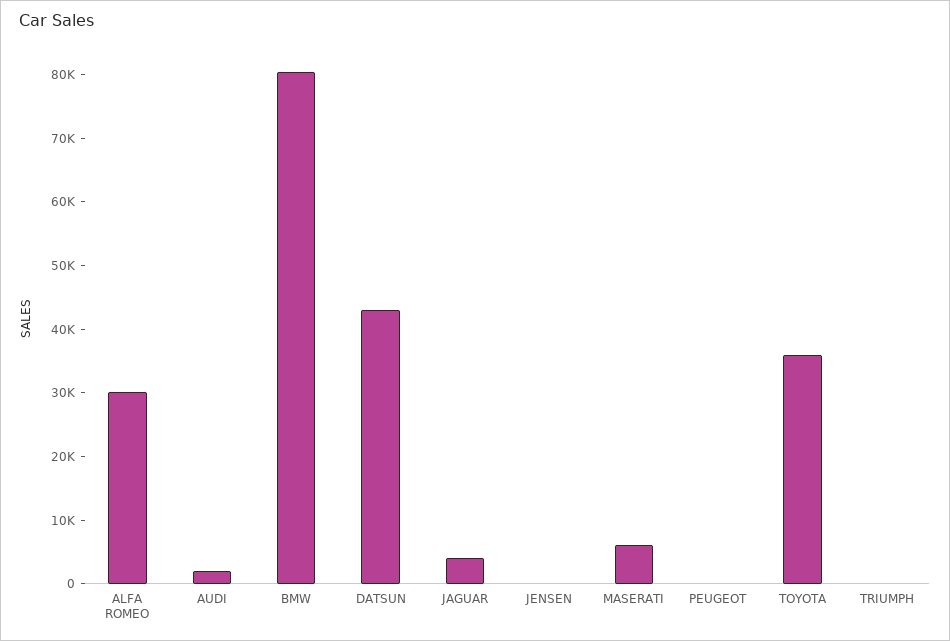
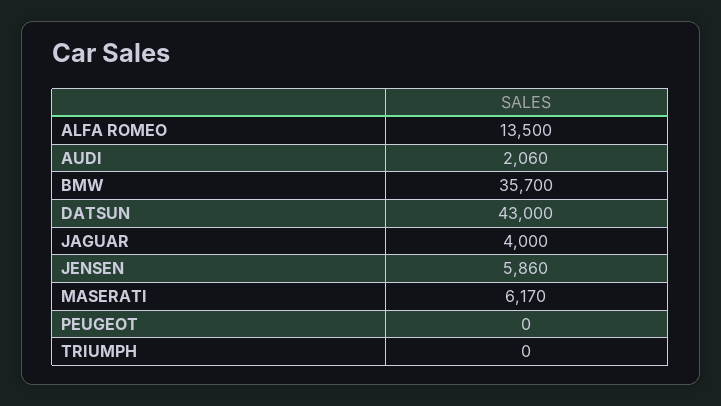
  {
-   "ALFA ROMEO": 30000,
+   "ALFA ROMEO": 13500,
    "AUDI": 2060,
-   "BMW": 80000,
+   "BMW": 35700,
    "DATSUN": 43000,
    "JAGUAR": 4000,
-   "JENSEN": 0,
+   "JENSEN": 5860,
    "MASERATI": 6170,
    "PEUGEOT": 0,
-   "TOYOTA": 36000,
    "TRIUMPH": 0
  }

